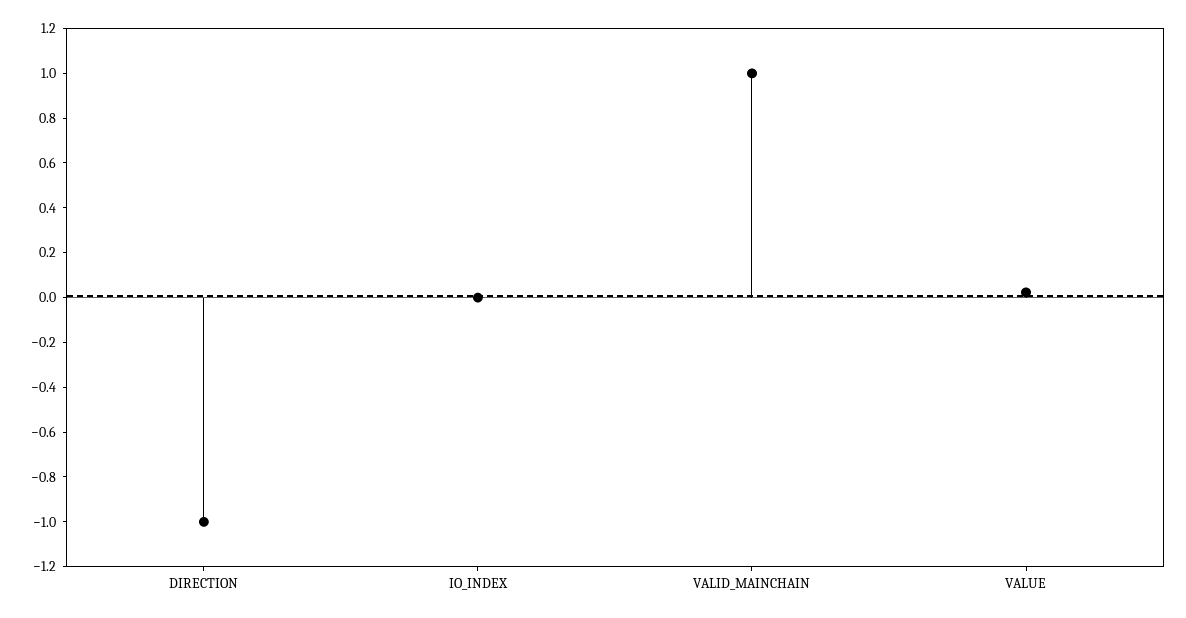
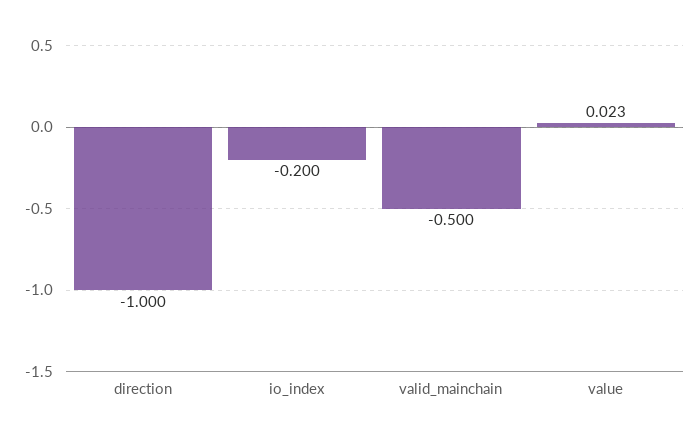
  {
    "DIRECTION": -1,
-   "IO_INDEX": 0,
+   "IO_INDEX": -0.2,
-   "VALID_MAINCHAIN": 1,
+   "VALID_MAINCHAIN": -0.5,
    "VALUE": 0.023
  }

